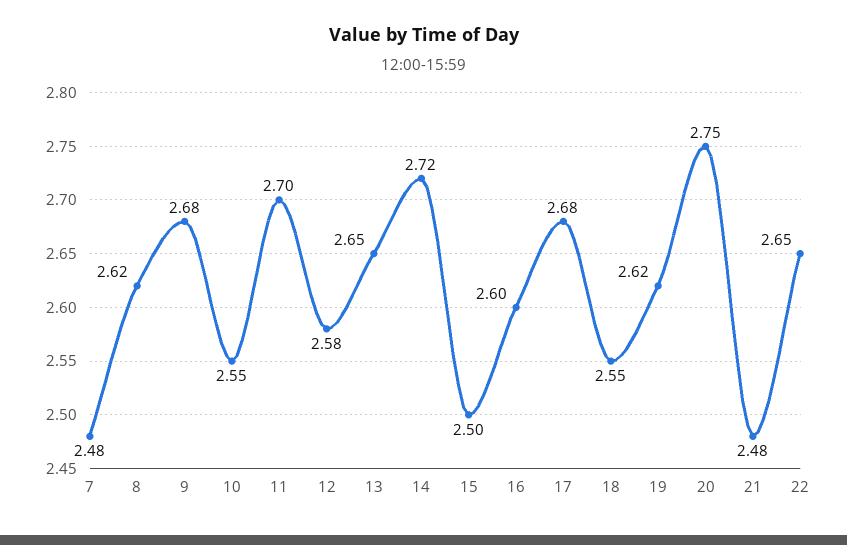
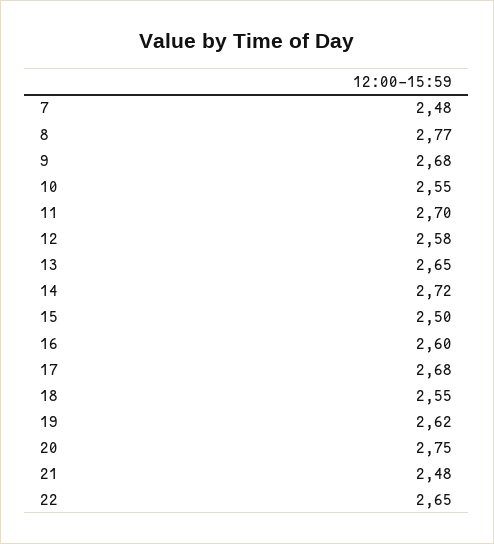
  {
    "7": 2.48,
-   "8": 2.62,
+   "8": 2.77,
    "9": 2.68,
    "10": 2.55,
    "11": 2.7,
    "12": 2.58,
    "13": 2.65,
    "14": 2.72,
    "15": 2.5,
    "16": 2.6,
    "17": 2.68,
    "18": 2.55,
    "19": 2.62,
    "20": 2.75,
    "21": 2.48,
    "22": 2.65
  }

